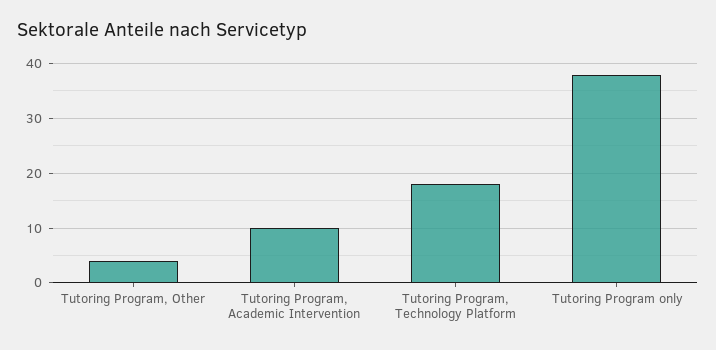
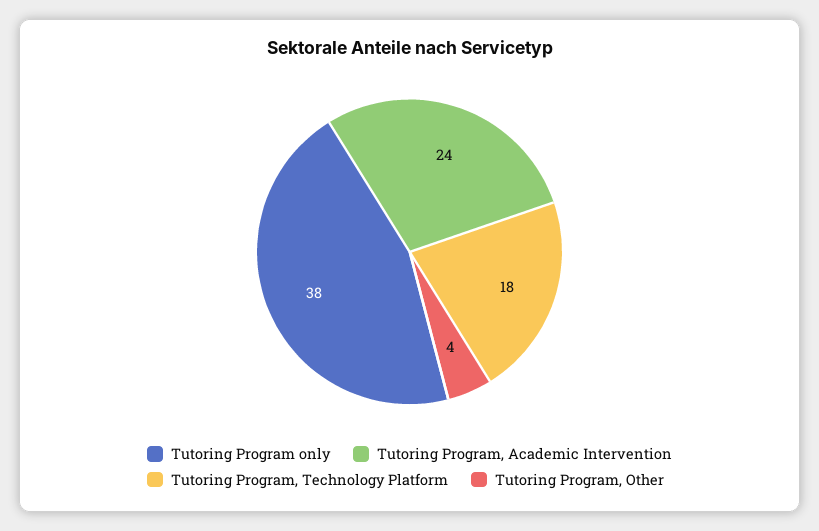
  {
    "Tutoring Program, Other": 4,
-   "Tutoring Program, Academic Intervention": 10,
+   "Tutoring Program, Academic Intervention": 24,
    "Tutoring Program, Technology Platform": 18,
    "Tutoring Program only": 38
  }

